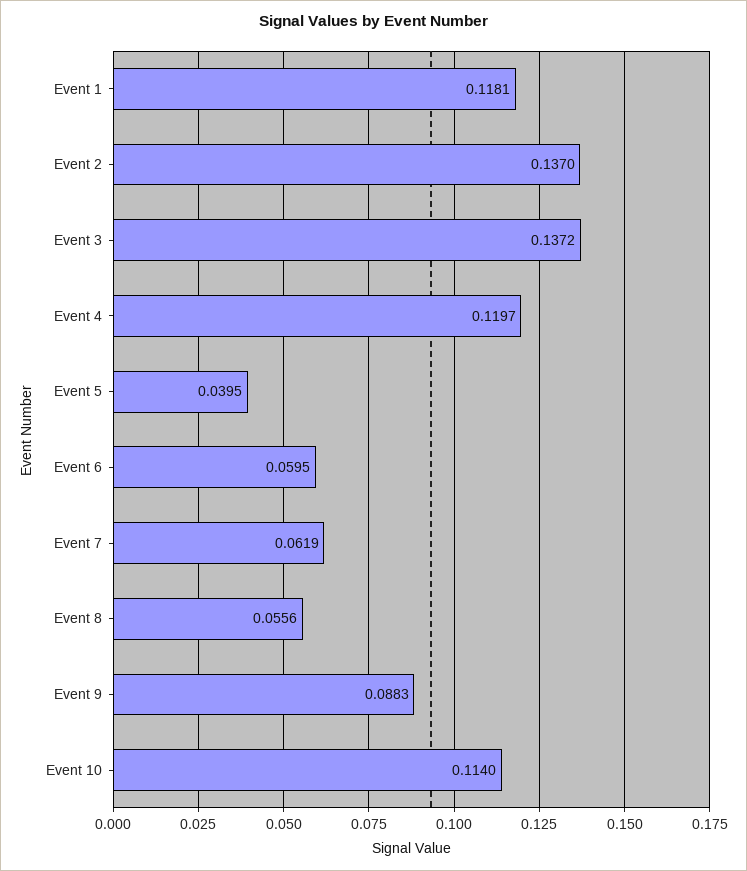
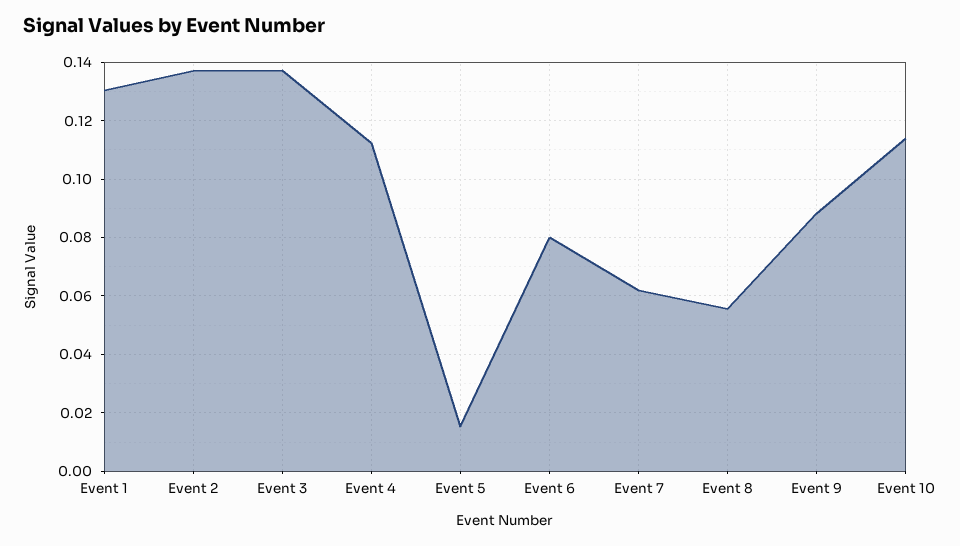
  {
-   "Event 1": 0.1181,
+   "Event 1": 0.13,
    "Event 2": 0.137,
    "Event 3": 0.1372,
-   "Event 4": 0.1197,
+   "Event 4": 0.1125,
-   "Event 5": 0.0395,
+   "Event 5": 0.015,
-   "Event 6": 0.0595,
+   "Event 6": 0.08,
    "Event 7": 0.0619,
    "Event 8": 0.0556,
    "Event 9": 0.0883,
    "Event 10": 0.114
  }

